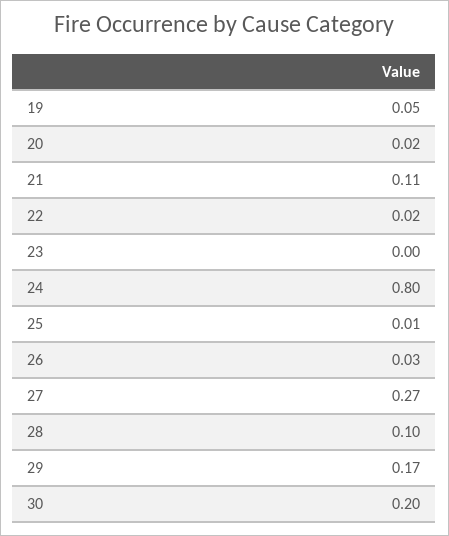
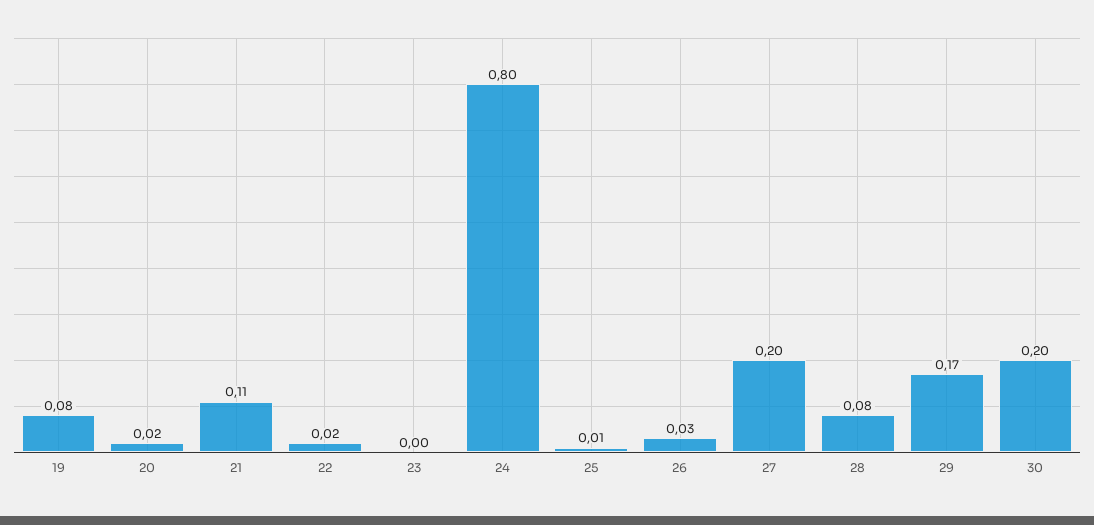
  {
-   "19": 0.05,
+   "19": 0.08,
    "20": 0.02,
    "21": 0.11,
    "22": 0.02,
    "23": 0,
    "24": 0.8,
    "25": 0.01,
    "26": 0.03,
-   "27": 0.27,
+   "27": 0.2,
-   "28": 0.1,
+   "28": 0.08,
    "29": 0.17,
    "30": 0.2
  }

